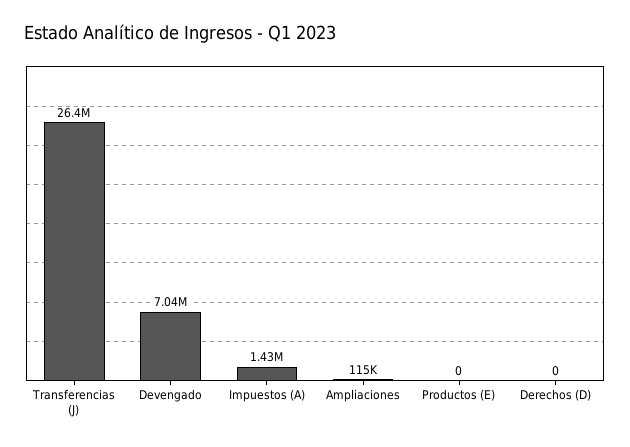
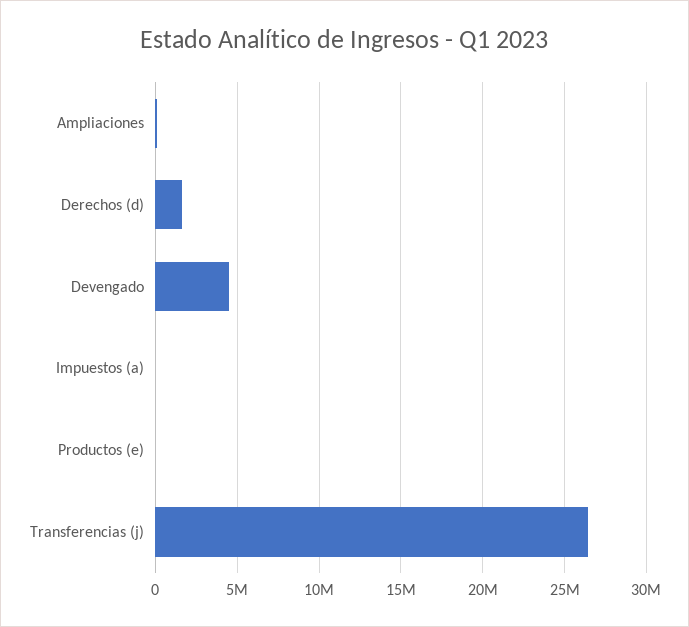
  {
    "Transferencias (J)": 26400000,
-   "Devengado": 7040000,
+   "Devengado": 4500000,
-   "Impuestos (A)": 1430000,
+   "Impuestos (A)": 0,
    "Ampliaciones": 115000,
    "Productos (E)": 0,
-   "Derechos (D)": 0
+   "Derechos (D)": 1500000
  }

